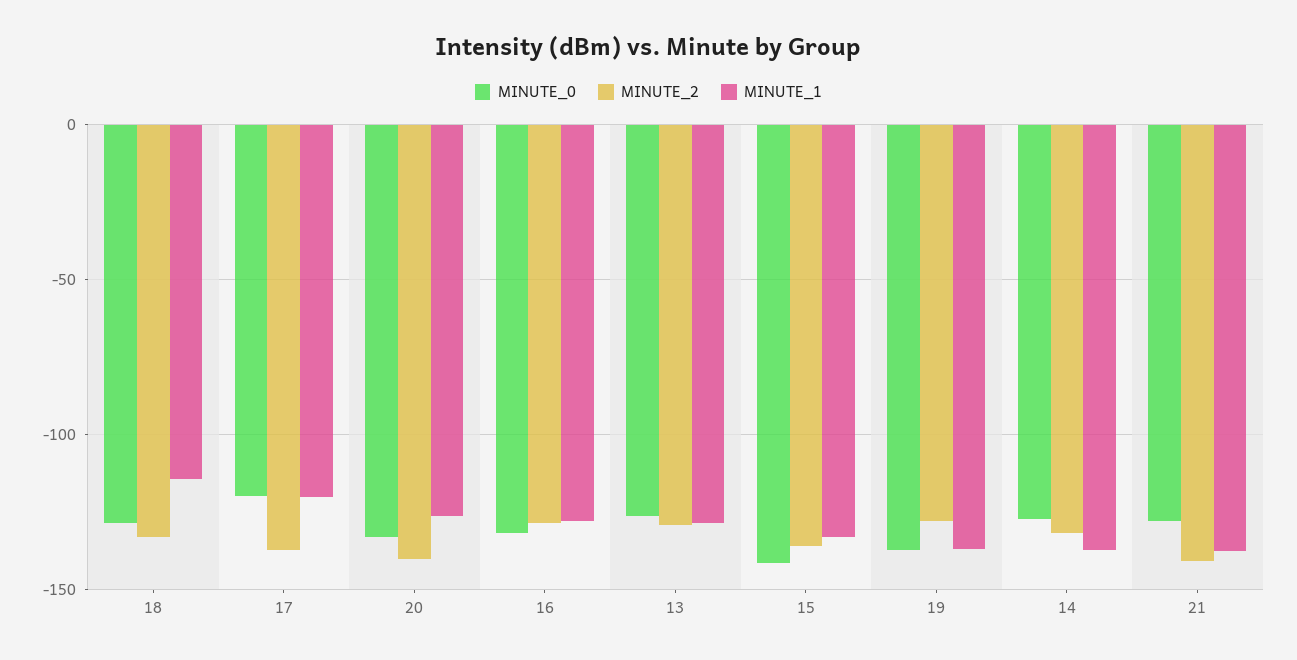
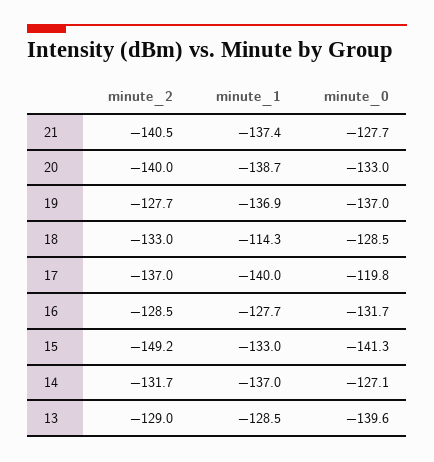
  {
    "MINUTE_0": {
      "18": -128.5,
      "17": -119.8,
      "20": -133,
      "16": -131.7,
-     "13": -125,
+     "13": -139.6,
      "15": -141.3,
      "19": -137,
      "14": -127.1,
      "21": -127.7
    },
    "MINUTE_2": {
      "18": -133,
      "17": -137,
      "20": -140,
      "16": -128.5,
      "13": -129,
-     "15": -135,
+     "15": -149.2,
      "19": -127.7,
      "14": -131.7,
      "21": -140.5
    },
    "MINUTE_1": {
      "18": -114.3,
-     "17": -120,
+     "17": -140,
-     "20": -125,
+     "20": -138.7,
      "16": -127.7,
      "13": -128.5,
      "15": -133,
      "19": -136.9,
      "14": -137,
      "21": -137.4
    }
  }

